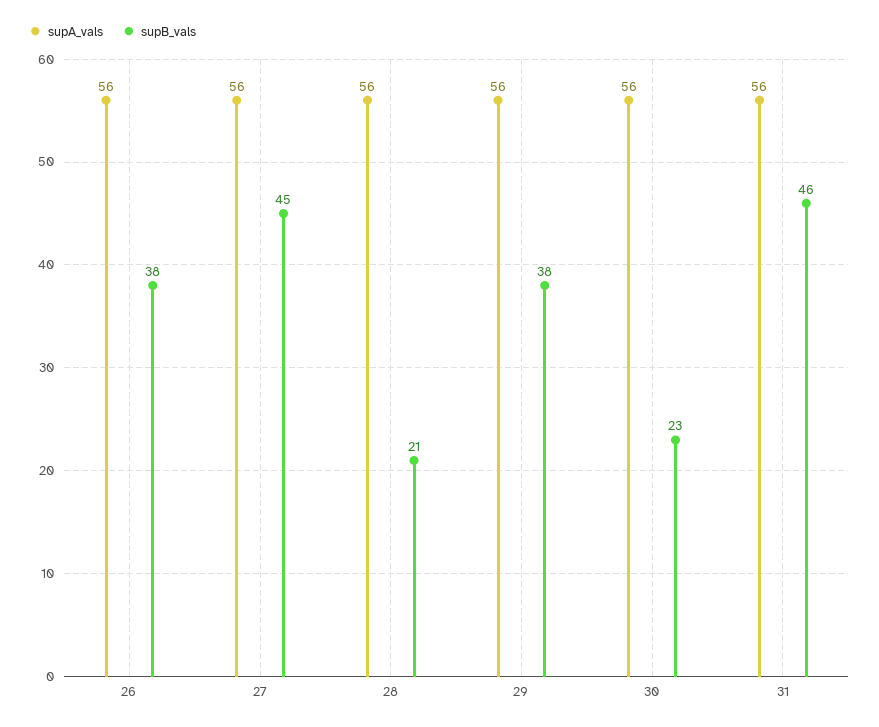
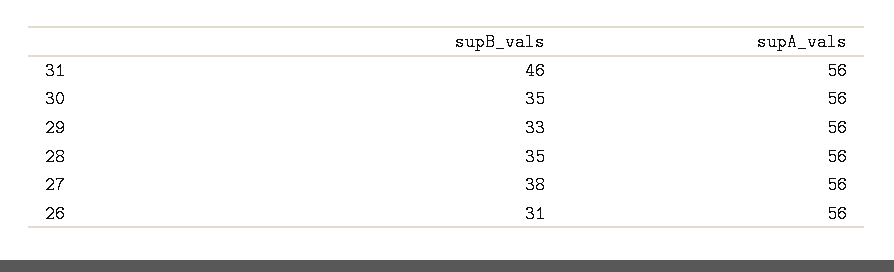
  {
    "supA_vals": {
      "26": 56,
      "27": 56,
      "28": 56,
      "29": 56,
      "30": 56,
      "31": 56
    },
    "supB_vals": {
-     "26": 38,
+     "26": 31,
-     "27": 45,
+     "27": 38,
-     "28": 21,
+     "28": 35,
-     "29": 38,
+     "29": 33,
-     "30": 23,
+     "30": 35,
      "31": 46
    }
  }

